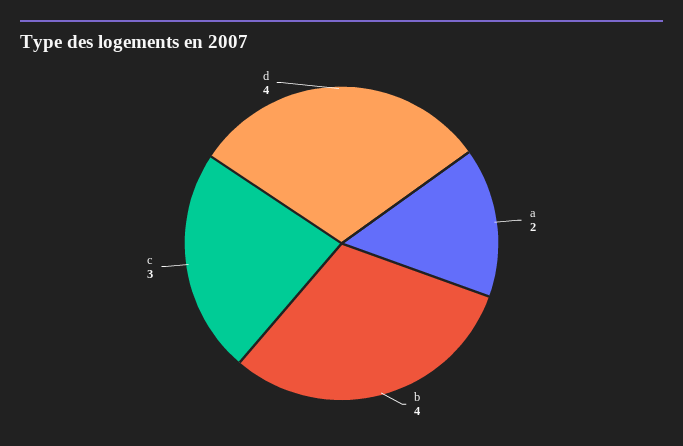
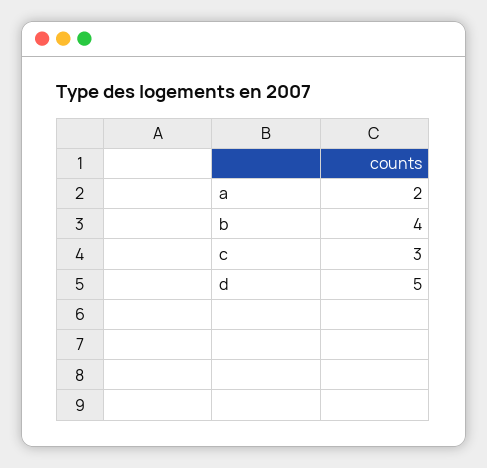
  {
    "a": 2,
    "b": 4,
    "c": 3,
-   "d": 4
+   "d": 5
  }

